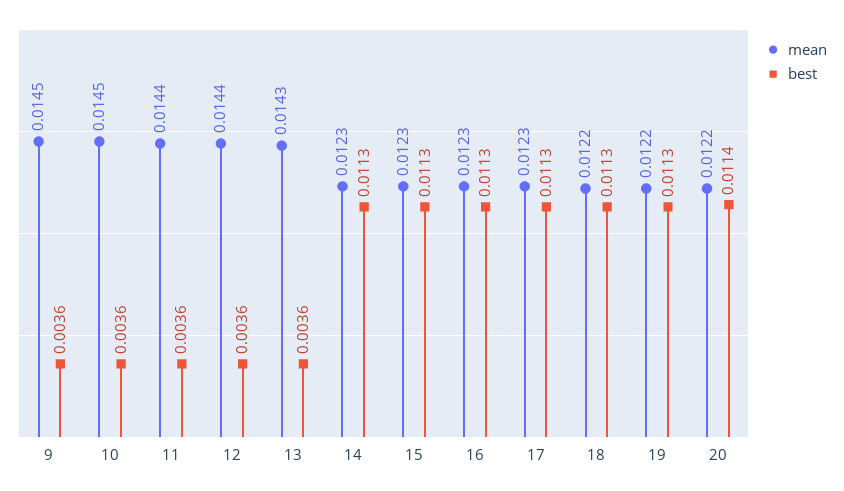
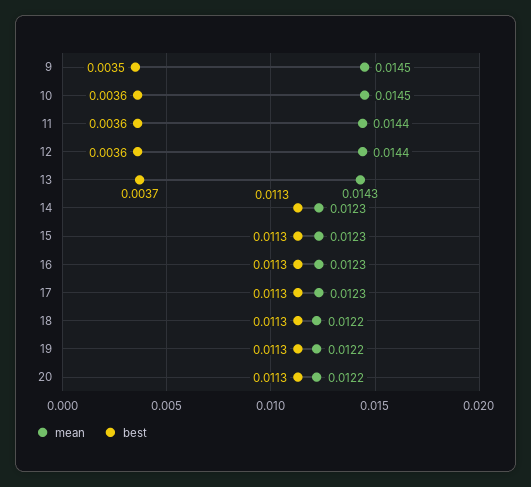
  {
    "mean": {
      "9": 0.0145,
      "10": 0.0145,
      "11": 0.0144,
      "12": 0.0144,
      "13": 0.0143,
      "14": 0.0123,
      "15": 0.0123,
      "16": 0.0123,
      "17": 0.0123,
      "18": 0.0122,
      "19": 0.0122,
      "20": 0.0122
    },
    "best": {
-     "9": 0.0036,
+     "9": 0.0035,
      "10": 0.0036,
      "11": 0.0036,
      "12": 0.0036,
-     "13": 0.0036,
+     "13": 0.0037,
      "14": 0.0113,
      "15": 0.0113,
      "16": 0.0113,
      "17": 0.0113,
      "18": 0.0113,
      "19": 0.0113,
-     "20": 0.0114
+     "20": 0.0113
    }
  }

